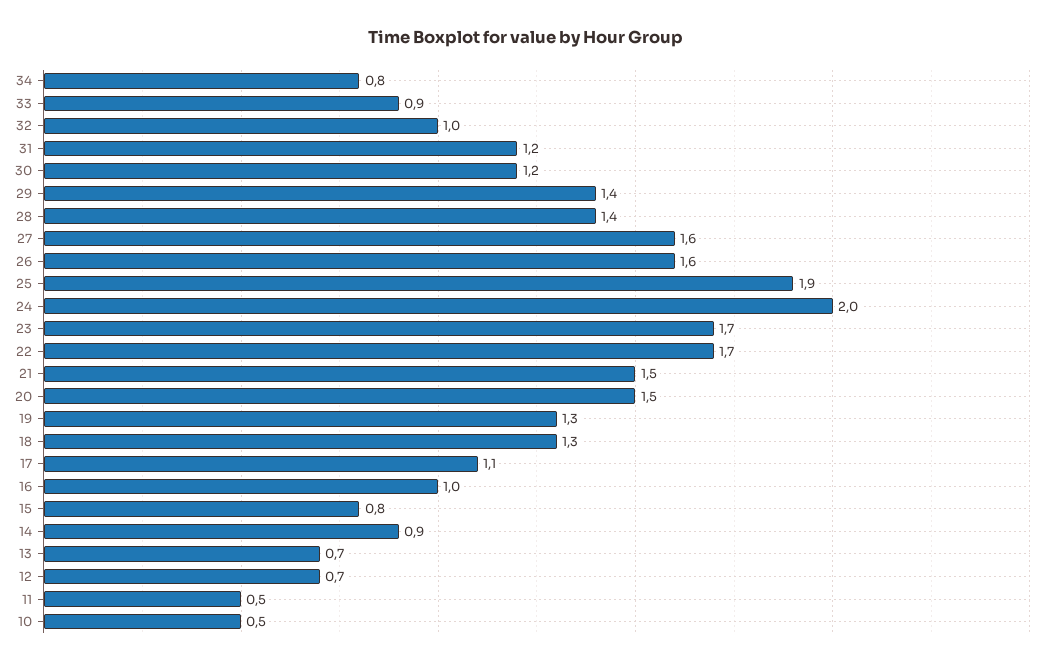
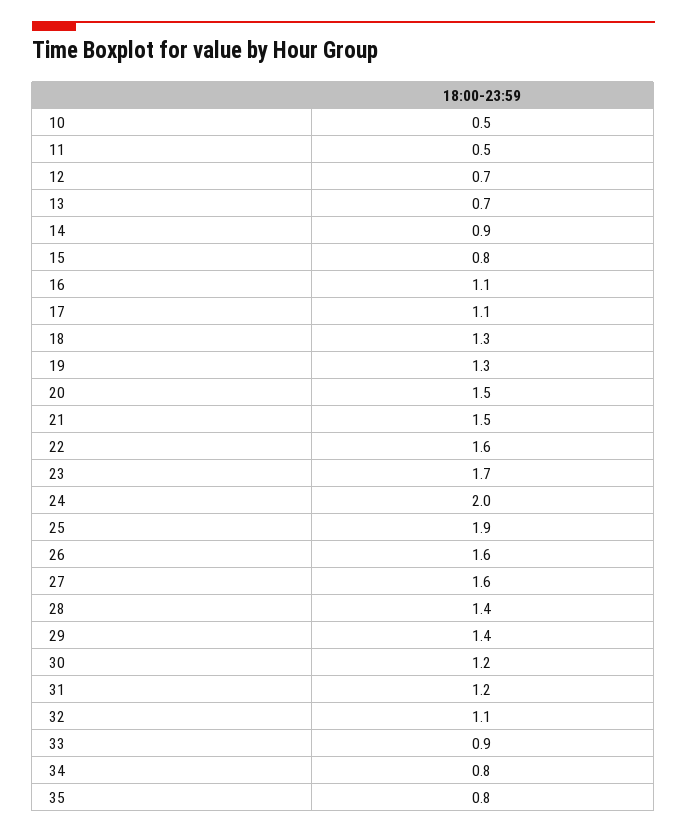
  {
    "34": 0.8,
    "33": 0.9,
-   "32": 1,
+   "32": 1.1,
    "31": 1.2,
    "30": 1.2,
    "29": 1.4,
    "28": 1.4,
    "27": 1.6,
    "26": 1.6,
    "25": 1.9,
    "24": 2,
    "23": 1.7,
-   "22": 1.7,
+   "22": 1.6,
    "21": 1.5,
    "20": 1.5,
    "19": 1.3,
    "18": 1.3,
    "17": 1.1,
-   "16": 1,
+   "16": 1.1,
    "15": 0.8,
    "14": 0.9,
    "13": 0.7,
    "12": 0.7,
    "11": 0.5,
-   "10": 0.5
+   "10": 0.5,
+   "35": 0.8
  }

